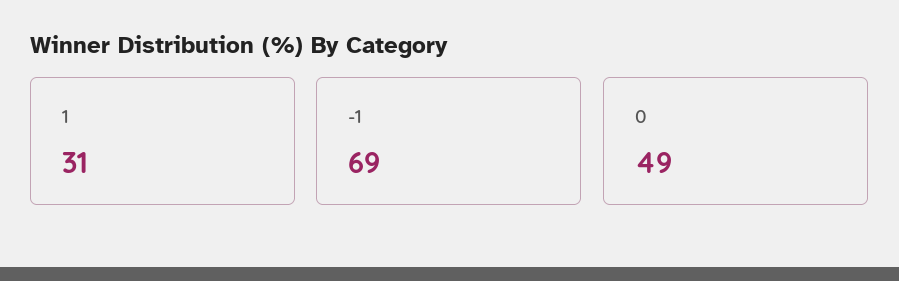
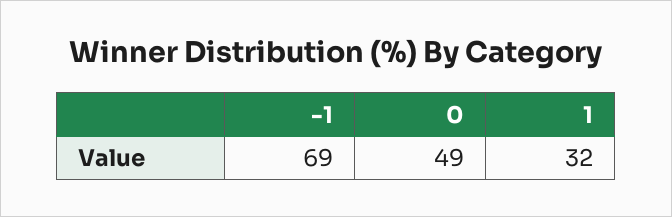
  {
-   "1": 31,
+   "1": 32,
    "-1": 69,
    "0": 49
  }

